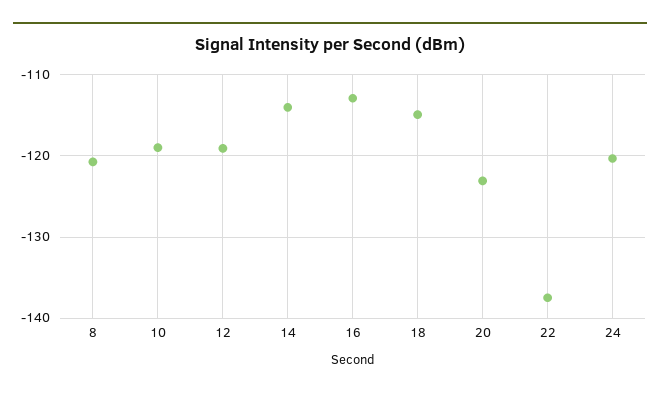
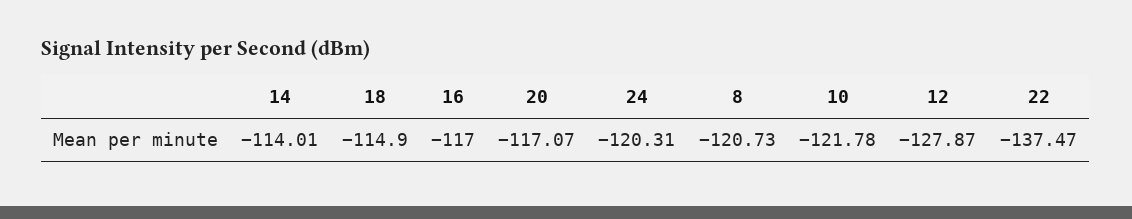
  {
    "8": -120.73,
-   "10": -119,
+   "10": -121.78,
-   "12": -119,
+   "12": -127.87,
    "14": -114.01,
-   "16": -113,
+   "16": -117,
    "18": -114.9,
-   "20": -123,
+   "20": -117.07,
    "22": -137.47,
    "24": -120.31
  }

